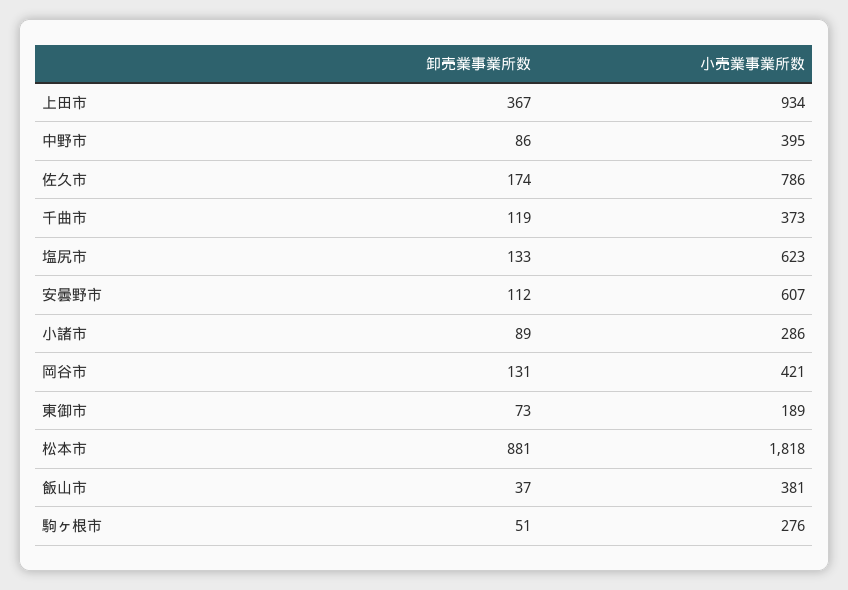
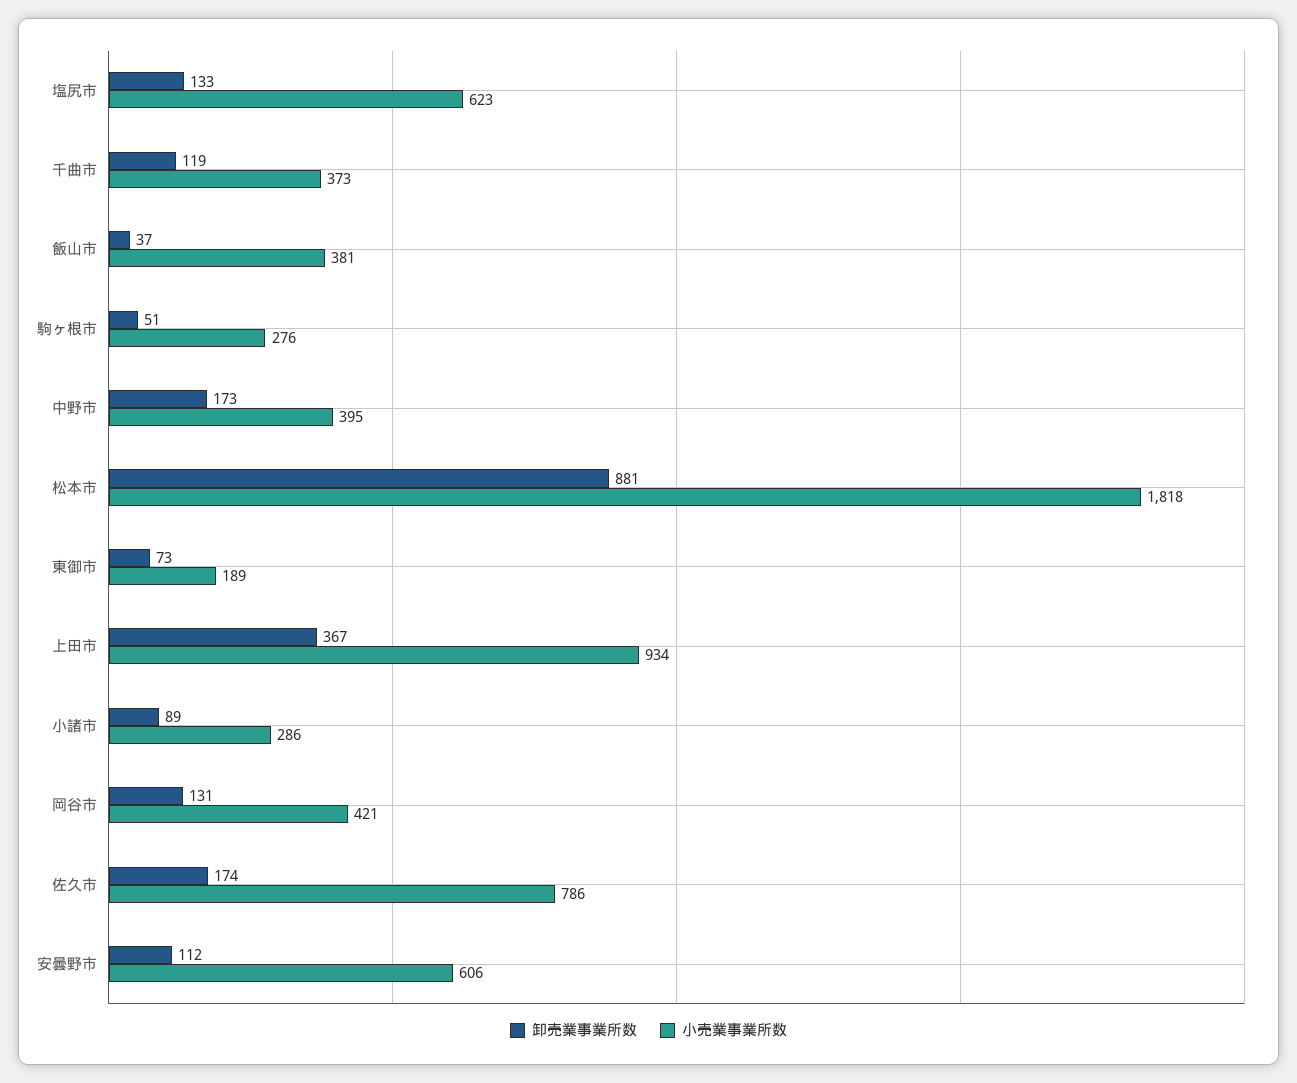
  {
    "卸売業事業所数": {
      "上田市": 367,
-     "中野市": 86,
+     "中野市": 173,
      "佐久市": 174,
      "千曲市": 119,
      "塩尻市": 133,
      "安曇野市": 112,
      "小諸市": 89,
      "岡谷市": 131,
      "東御市": 73,
      "松本市": 881,
      "飯山市": 37,
      "駒ヶ根市": 51
    },
    "小売業事業所数": {
      "上田市": 934,
      "中野市": 395,
      "佐久市": 786,
      "千曲市": 373,
      "塩尻市": 623,
-     "安曇野市": 607,
+     "安曇野市": 606,
      "小諸市": 286,
      "岡谷市": 421,
      "東御市": 189,
      "松本市": 1818,
      "飯山市": 381,
      "駒ヶ根市": 276
    }
  }

